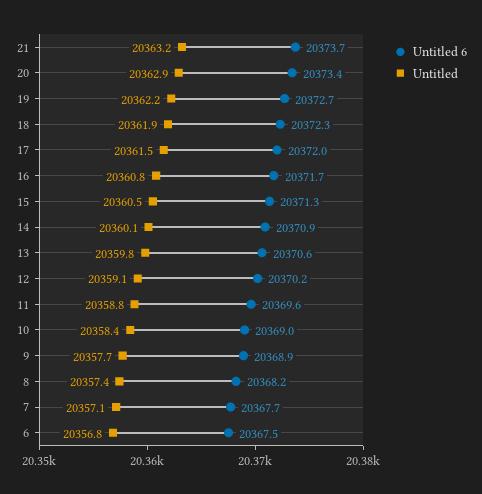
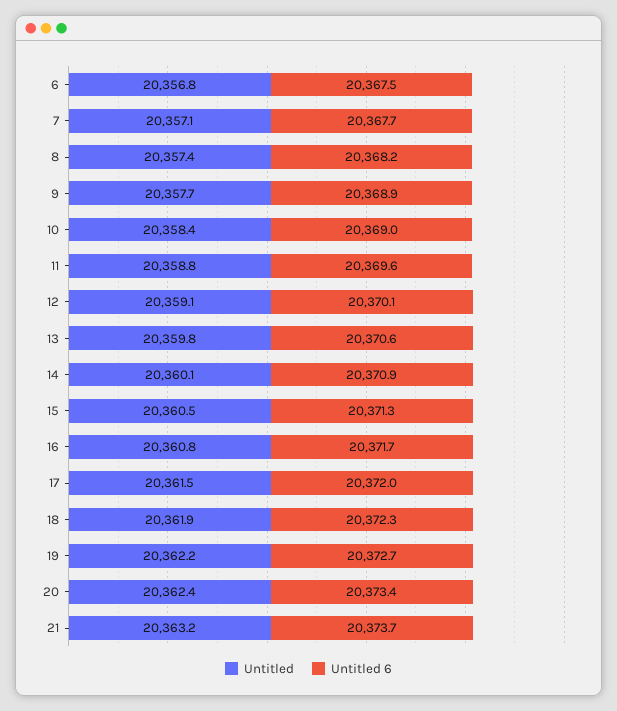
  {
    "Untitled 6": {
      "21": 20373.7,
      "20": 20373.4,
      "19": 20372.7,
      "18": 20372.3,
      "17": 20372,
      "16": 20371.7,
      "15": 20371.3,
      "14": 20370.9,
      "13": 20370.6,
-     "12": 20370.2,
+     "12": 20370.1,
      "11": 20369.6,
      "10": 20369,
      "9": 20368.9,
      "8": 20368.2,
      "7": 20367.7,
      "6": 20367.5
    },
    "Untitled": {
      "21": 20363.2,
-     "20": 20362.9,
+     "20": 20362.4,
      "19": 20362.2,
      "18": 20361.9,
      "17": 20361.5,
      "16": 20360.8,
      "15": 20360.5,
      "14": 20360.1,
      "13": 20359.8,
      "12": 20359.1,
      "11": 20358.8,
      "10": 20358.4,
      "9": 20357.7,
      "8": 20357.4,
      "7": 20357.1,
      "6": 20356.8
    }
  }

